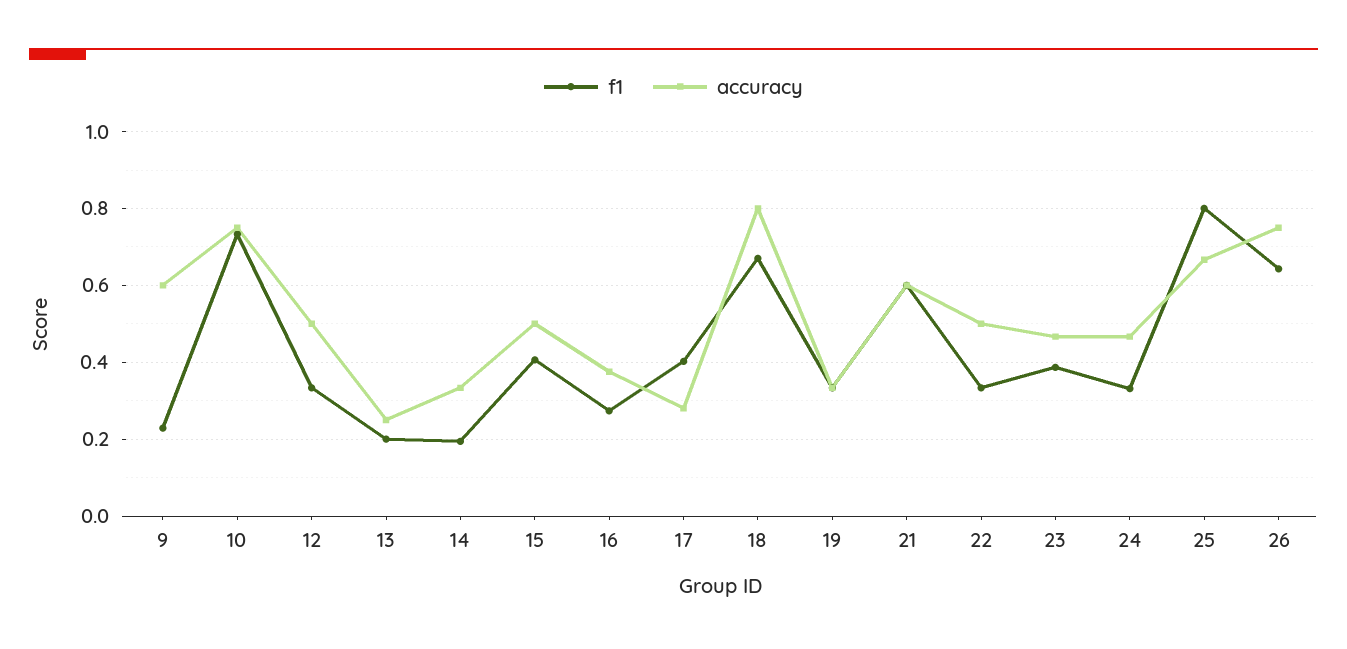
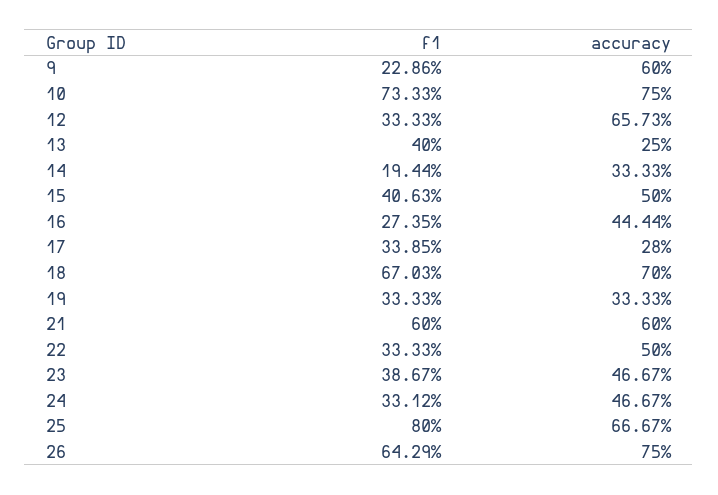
  {
    "f1": {
      "9": 0.2286,
      "10": 0.7333,
      "12": 0.3333,
-     "13": 0.2,
+     "13": 0.4,
      "14": 0.1944,
      "15": 0.4063,
      "16": 0.2735,
-     "17": 0.4,
+     "17": 0.3385,
      "18": 0.6703,
      "19": 0.3333,
      "21": 0.6,
      "22": 0.3333,
      "23": 0.3867,
      "24": 0.3312,
      "25": 0.8,
      "26": 0.6429
    },
    "accuracy": {
      "9": 0.6,
      "10": 0.75,
-     "12": 0.5,
+     "12": 0.6573,
      "13": 0.25,
      "14": 0.3333,
      "15": 0.5,
-     "16": 0.38,
+     "16": 0.4444,
      "17": 0.28,
-     "18": 0.8,
+     "18": 0.7,
      "19": 0.3333,
      "21": 0.6,
      "22": 0.5,
      "23": 0.4667,
      "24": 0.4667,
      "25": 0.6667,
      "26": 0.75
    }
  }

